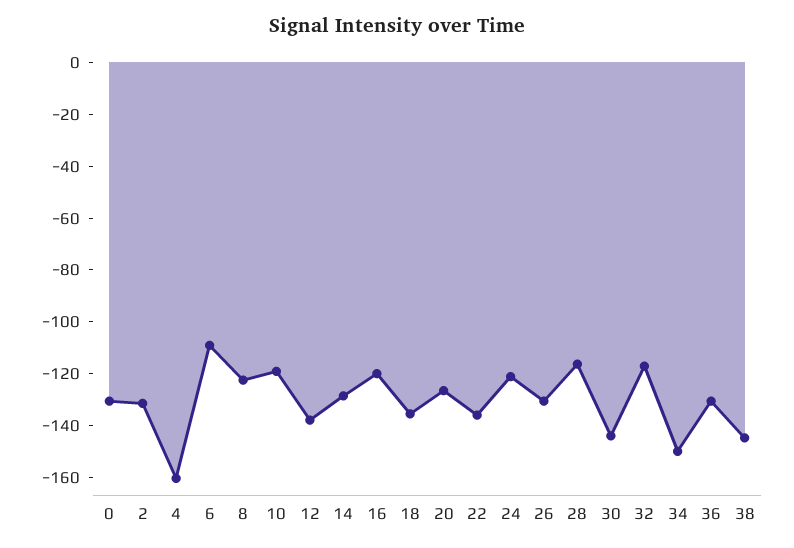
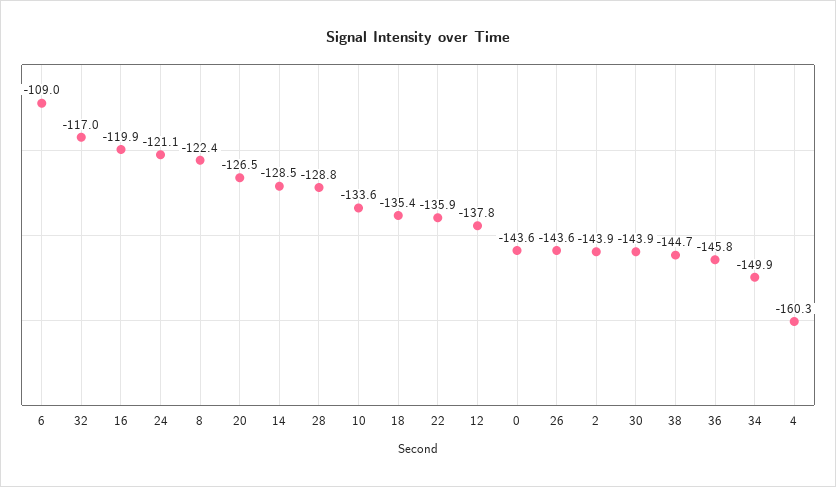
  {
-   "0": -130,
+   "0": -143.6,
-   "2": -130,
+   "2": -143.9,
    "4": -160.3,
    "6": -109,
    "8": -122.4,
-   "10": -120,
+   "10": -133.6,
    "12": -137.8,
    "14": -128.5,
    "16": -119.9,
    "18": -135.4,
    "20": -126.5,
    "22": -135.9,
    "24": -121.1,
-   "26": -130,
+   "26": -143.6,
-   "28": -115,
+   "28": -128.8,
    "30": -143.9,
    "32": -117,
    "34": -149.9,
-   "36": -130,
+   "36": -145.8,
    "38": -144.7
  }

